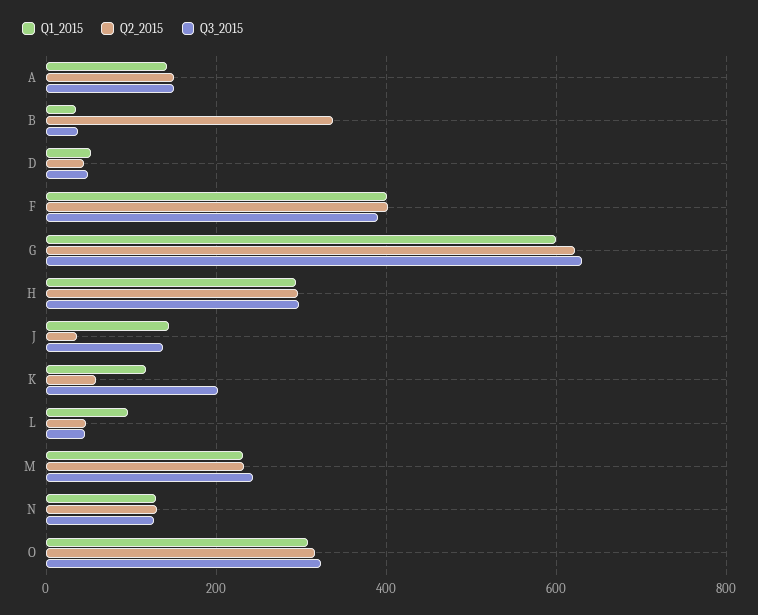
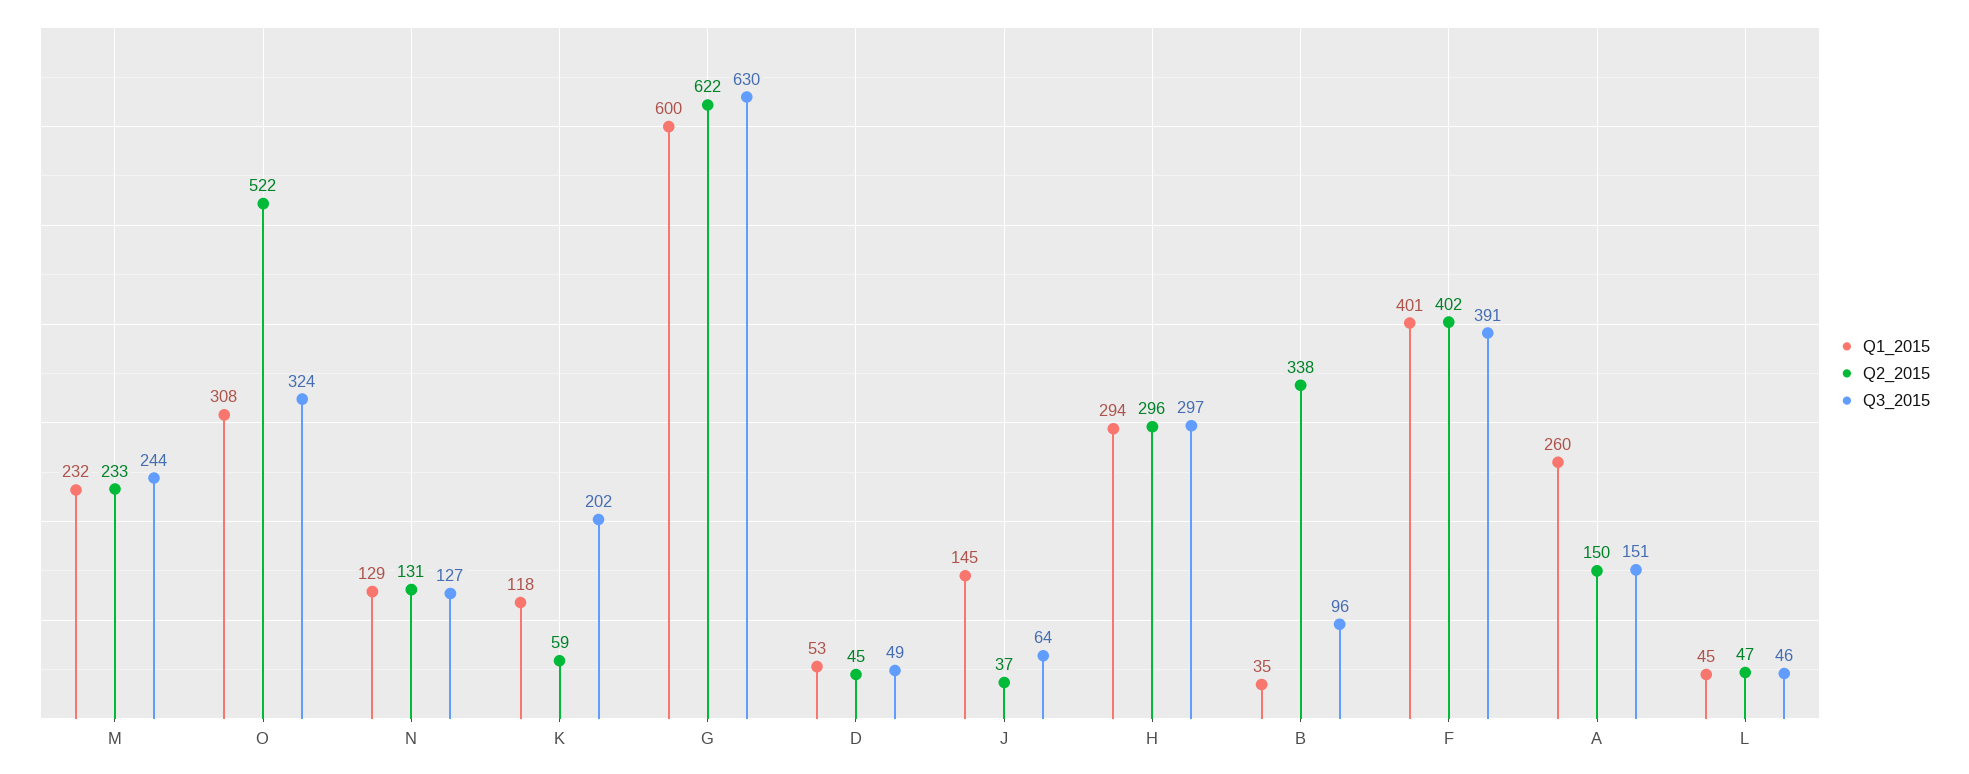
  {
    "Q1_2015": {
-     "A": 140,
+     "A": 260,
      "B": 35,
      "D": 53,
      "F": 401,
      "G": 600,
      "H": 294,
      "J": 145,
      "K": 118,
-     "L": 100,
+     "L": 45,
      "M": 232,
      "N": 129,
      "O": 308
    },
    "Q2_2015": {
      "A": 150,
      "B": 338,
      "D": 45,
      "F": 402,
      "G": 622,
      "H": 296,
      "J": 37,
      "K": 59,
      "L": 47,
      "M": 233,
      "N": 131,
-     "O": 320
+     "O": 522
    },
    "Q3_2015": {
      "A": 151,
-     "B": 40,
+     "B": 96,
      "D": 49,
      "F": 391,
      "G": 630,
      "H": 297,
-     "J": 140,
+     "J": 64,
      "K": 202,
      "L": 46,
      "M": 244,
      "N": 127,
      "O": 324
    }
  }

